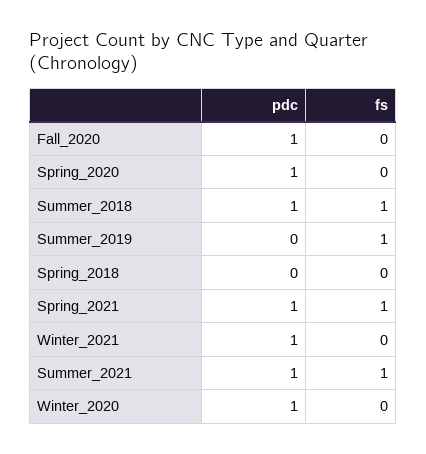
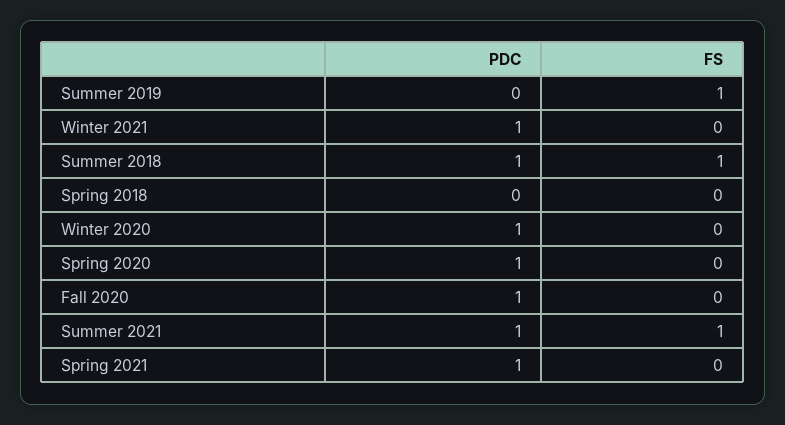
  {
    "pdc": {
      "Fall_2020": 1,
      "Spring_2020": 1,
      "Summer_2018": 1,
      "Summer_2019": 0,
      "Spring_2018": 0,
      "Spring_2021": 1,
      "Winter_2021": 1,
      "Summer_2021": 1,
      "Winter_2020": 1
    },
    "fs": {
      "Fall_2020": 0,
      "Spring_2020": 0,
      "Summer_2018": 1,
      "Summer_2019": 1,
      "Spring_2018": 0,
-     "Spring_2021": 1,
+     "Spring_2021": 0,
      "Winter_2021": 0,
      "Summer_2021": 1,
      "Winter_2020": 0
    }
  }

